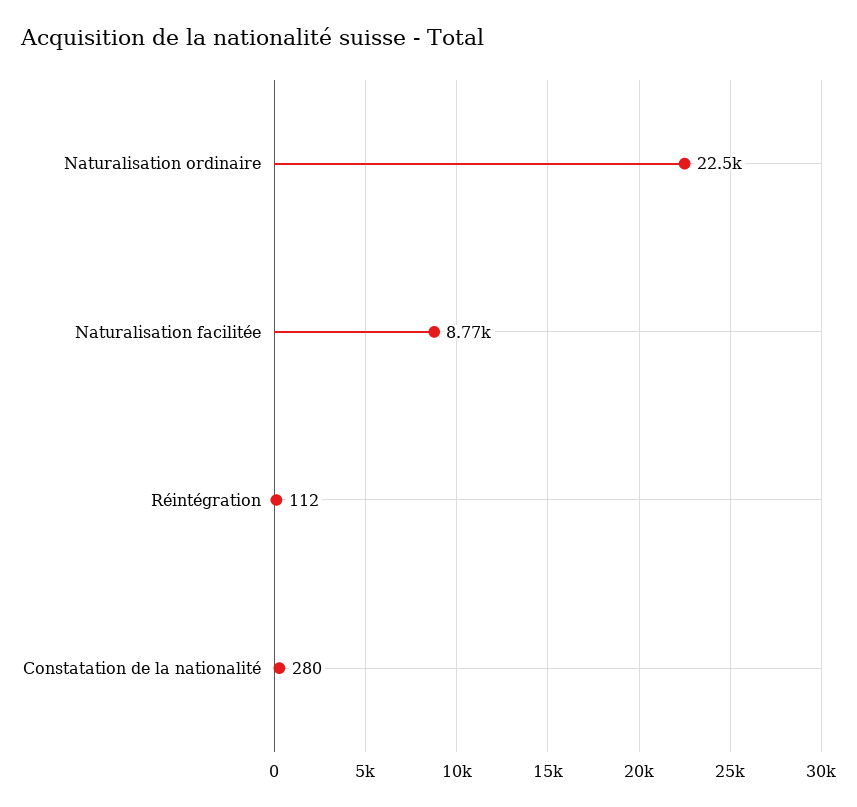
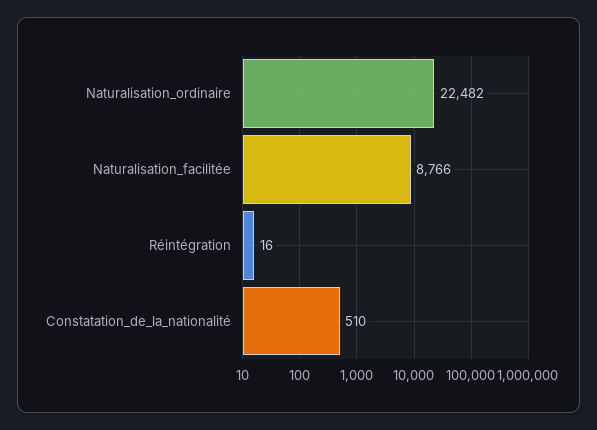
  {
    "Naturalisation ordinaire": 22482,
    "Naturalisation facilitée": 8766,
-   "Réintégration": 112,
+   "Réintégration": 16,
-   "Constatation de la nationalité": 280
+   "Constatation de la nationalité": 510
  }

